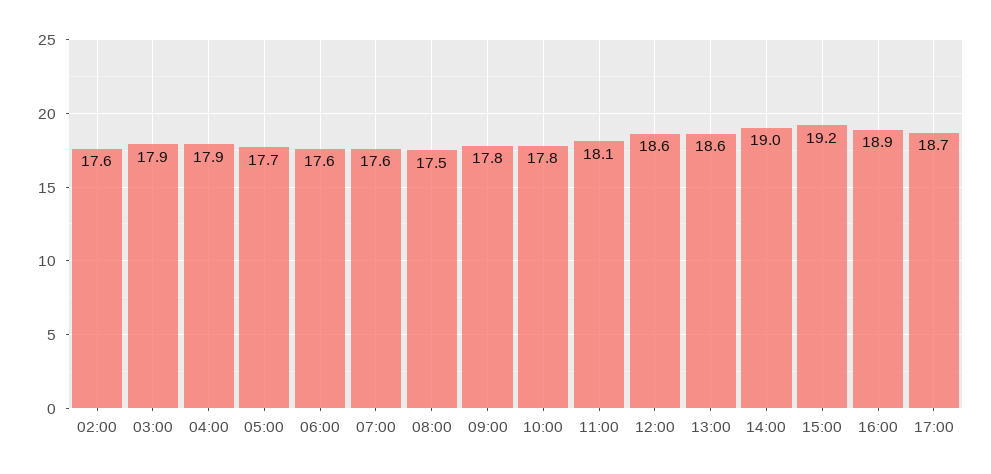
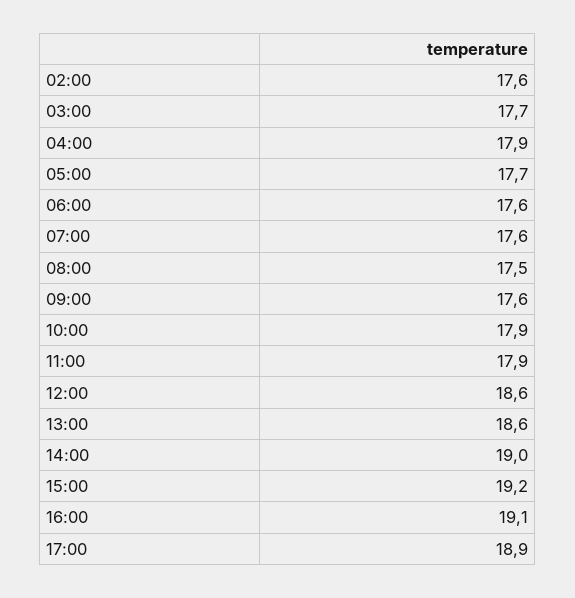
  {
    "02:00": 17.6,
-   "03:00": 17.9,
+   "03:00": 17.7,
    "04:00": 17.9,
    "05:00": 17.7,
    "06:00": 17.6,
    "07:00": 17.6,
    "08:00": 17.5,
-   "09:00": 17.8,
+   "09:00": 17.6,
-   "10:00": 17.8,
+   "10:00": 17.9,
-   "11:00": 18.1,
+   "11:00": 17.9,
    "12:00": 18.6,
    "13:00": 18.6,
    "14:00": 19,
    "15:00": 19.2,
-   "16:00": 18.9,
+   "16:00": 19.1,
-   "17:00": 18.7
+   "17:00": 18.9
  }

